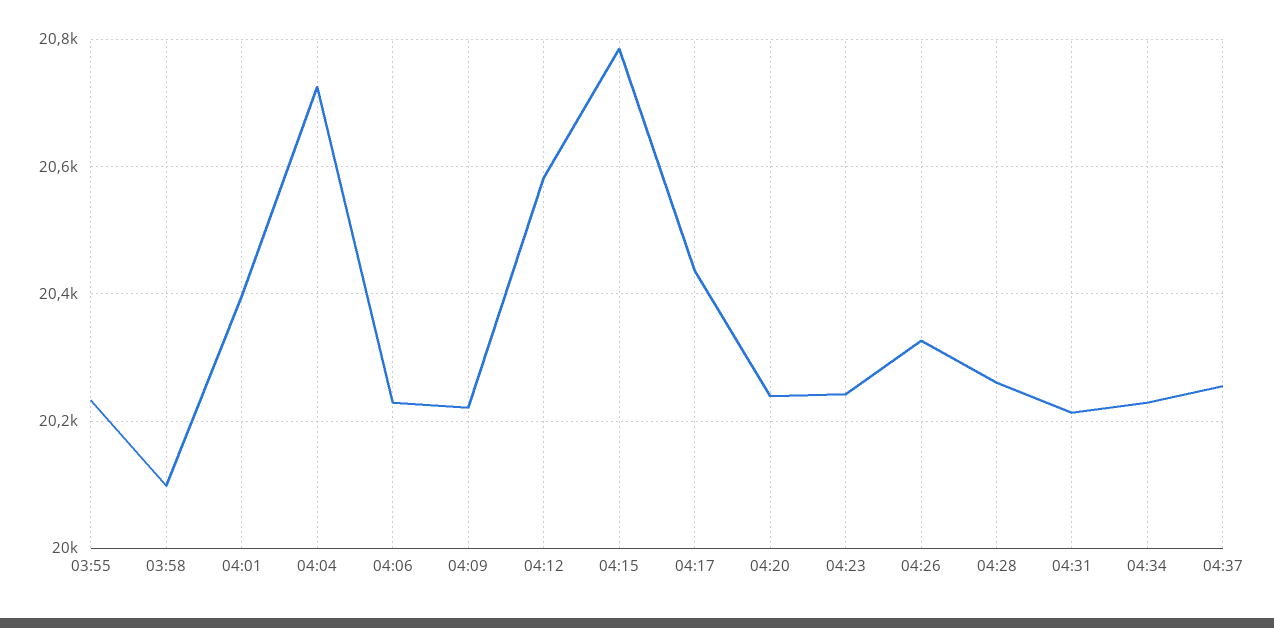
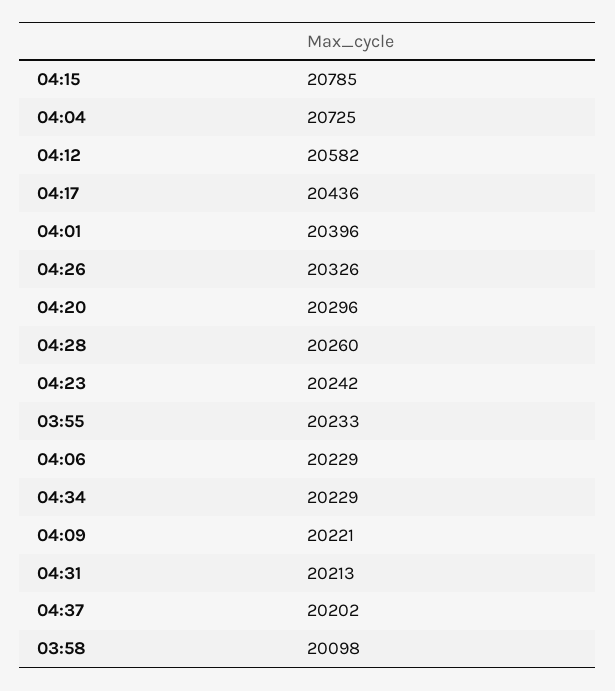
  {
    "03:55": 20233,
    "03:58": 20098,
    "04:01": 20396,
    "04:04": 20725,
    "04:06": 20229,
    "04:09": 20221,
    "04:12": 20582,
    "04:15": 20785,
    "04:17": 20436,
-   "04:20": 20240,
+   "04:20": 20296,
    "04:23": 20242,
    "04:26": 20326,
    "04:28": 20260,
    "04:31": 20213,
    "04:34": 20229,
-   "04:37": 20260
+   "04:37": 20202
  }

